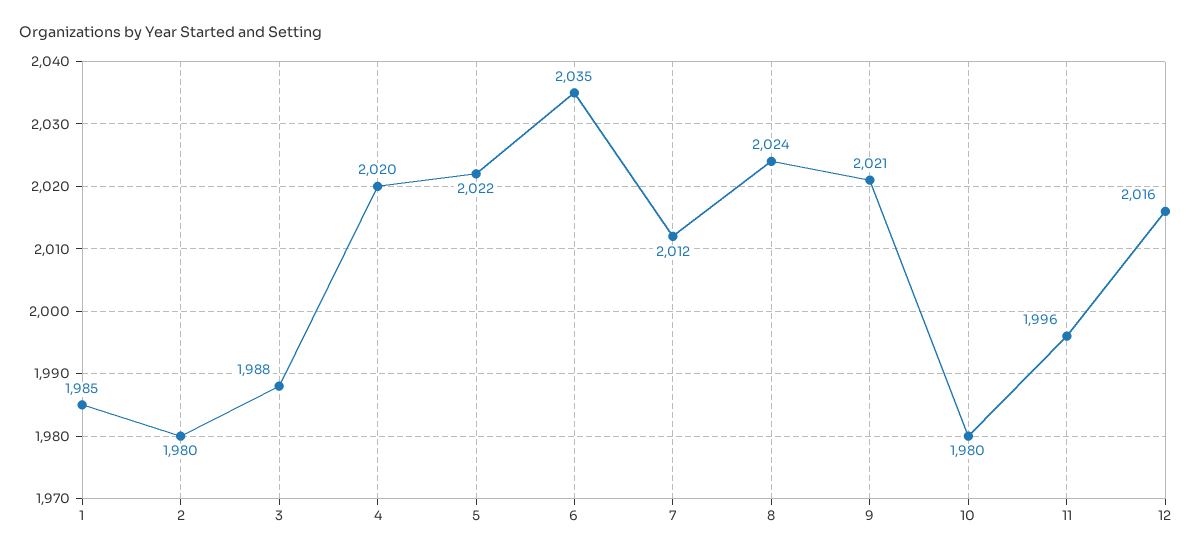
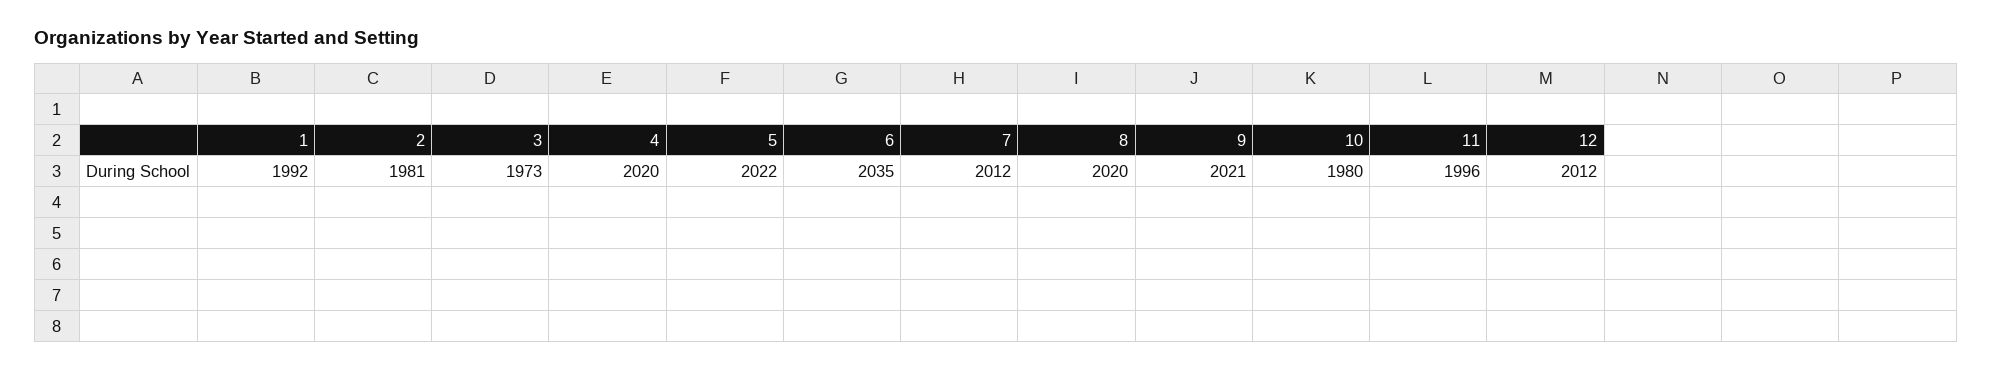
  {
-   "1": 1985,
+   "1": 1992,
-   "2": 1980,
+   "2": 1981,
-   "3": 1988,
+   "3": 1973,
    "4": 2020,
    "5": 2022,
    "6": 2035,
    "7": 2012,
-   "8": 2024,
+   "8": 2020,
    "9": 2021,
    "10": 1980,
    "11": 1996,
-   "12": 2016
+   "12": 2012
  }

